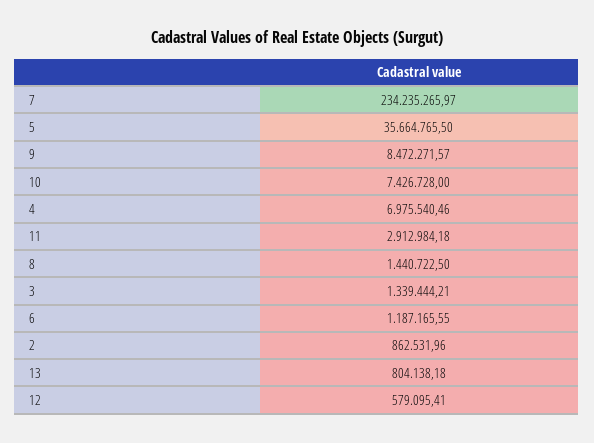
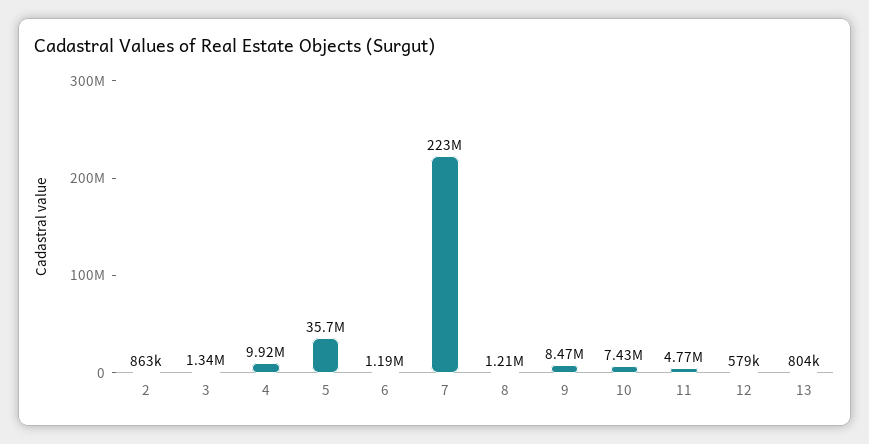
  {
-   "7": 234235265.97,
+   "7": 223000000,
    "5": 35664765.5,
    "9": 8472271.57,
    "10": 7426728,
-   "4": 6975540.46,
+   "4": 9920000,
-   "11": 2912984.18,
+   "11": 4770000,
-   "8": 1440722.5,
+   "8": 1210000,
    "3": 1339444.21,
    "6": 1187165.55,
    "2": 862531.96,
    "13": 804138.18,
    "12": 579095.41
  }

